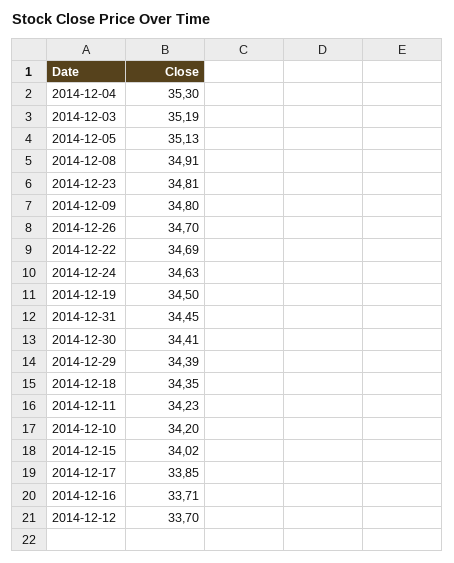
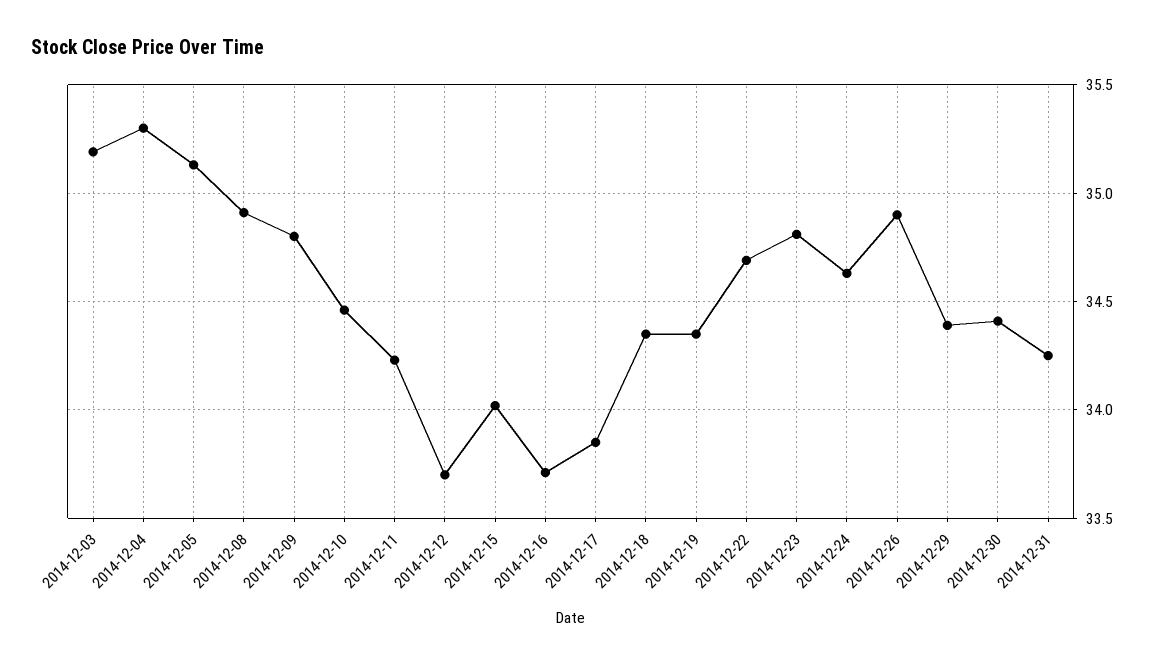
  {
    "2014-12-04": 35.3,
    "2014-12-03": 35.19,
    "2014-12-05": 35.13,
    "2014-12-08": 34.91,
    "2014-12-23": 34.81,
    "2014-12-09": 34.8,
-   "2014-12-26": 34.7,
+   "2014-12-26": 34.9,
    "2014-12-22": 34.69,
    "2014-12-24": 34.63,
-   "2014-12-19": 34.5,
+   "2014-12-19": 34.35,
-   "2014-12-31": 34.45,
+   "2014-12-31": 34.25,
    "2014-12-30": 34.41,
    "2014-12-29": 34.39,
    "2014-12-18": 34.35,
    "2014-12-11": 34.23,
-   "2014-12-10": 34.2,
+   "2014-12-10": 34.45,
    "2014-12-15": 34.02,
    "2014-12-17": 33.85,
    "2014-12-16": 33.71,
    "2014-12-12": 33.7
  }

